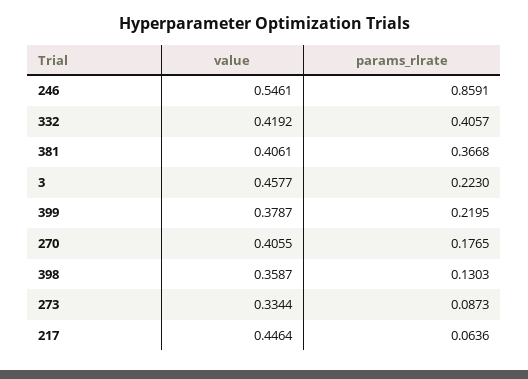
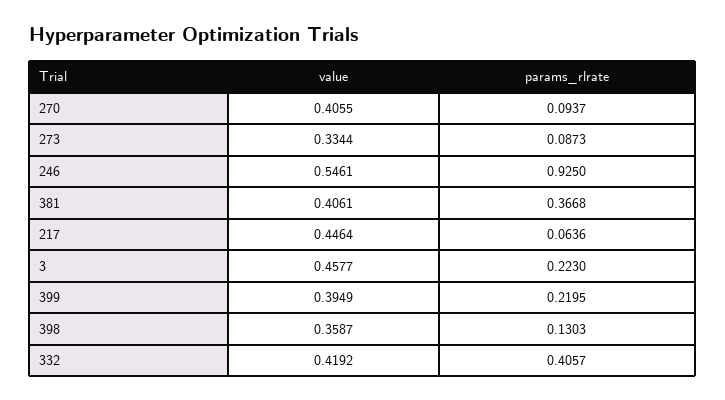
  {
    "value": {
      "246": 0.5461,
      "332": 0.4192,
      "381": 0.4061,
      "3": 0.4577,
-     "399": 0.3787,
+     "399": 0.3949,
      "270": 0.4055,
      "398": 0.3587,
      "273": 0.3344,
      "217": 0.4464
    },
    "params_rlrate": {
-     "246": 0.8591,
+     "246": 0.925,
      "332": 0.4057,
      "381": 0.3668,
      "3": 0.223,
      "399": 0.2195,
-     "270": 0.1765,
+     "270": 0.0937,
      "398": 0.1303,
      "273": 0.0873,
      "217": 0.0636
    }
  }

